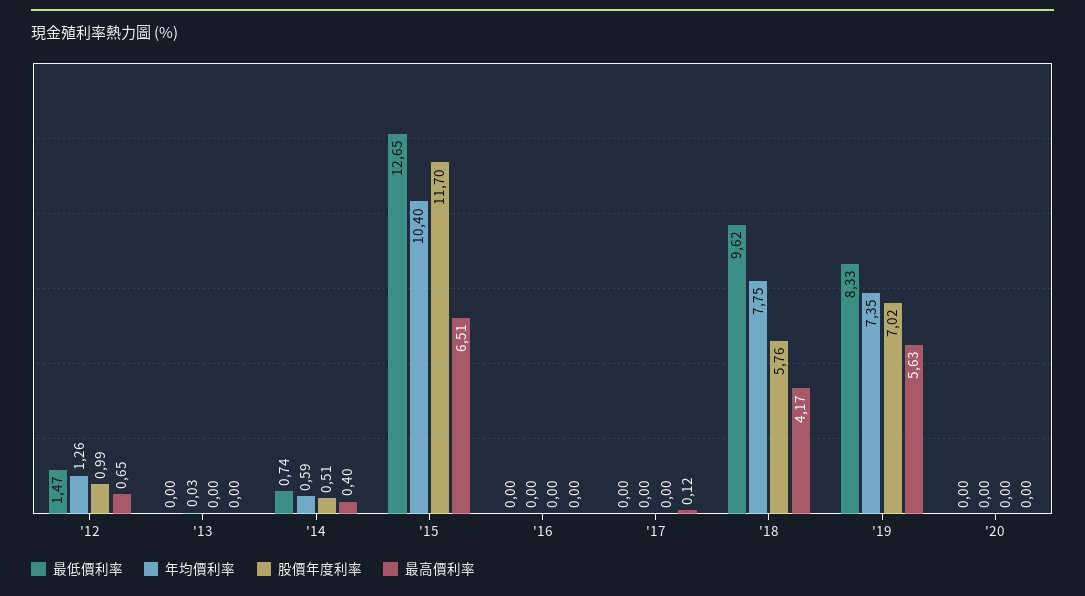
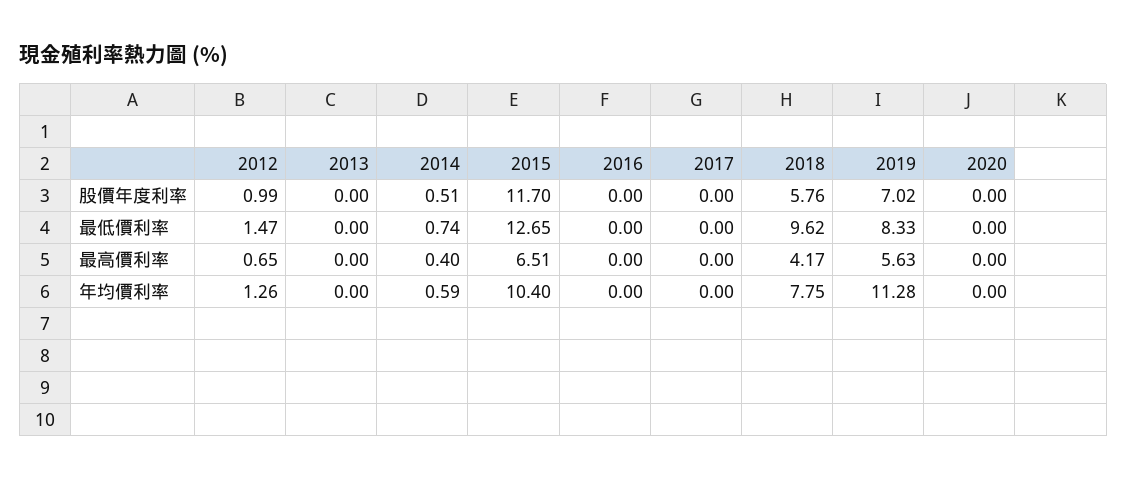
  {
    "最低價利率": {
      "'12": 1.47,
      "'13": 0,
      "'14": 0.74,
      "'15": 12.65,
      "'16": 0,
      "'17": 0,
      "'18": 9.62,
      "'19": 8.33,
      "'20": 0
    },
    "年均價利率": {
      "'12": 1.26,
-     "'13": 0.03,
+     "'13": 0,
      "'14": 0.59,
      "'15": 10.4,
      "'16": 0,
      "'17": 0,
      "'18": 7.75,
-     "'19": 7.35,
+     "'19": 11.28,
      "'20": 0
    },
    "股價年度利率": {
      "'12": 0.99,
      "'13": 0,
      "'14": 0.51,
      "'15": 11.7,
      "'16": 0,
      "'17": 0,
      "'18": 5.76,
      "'19": 7.02,
      "'20": 0
    },
    "最高價利率": {
      "'12": 0.65,
      "'13": 0,
      "'14": 0.4,
      "'15": 6.51,
      "'16": 0,
-     "'17": 0.12,
+     "'17": 0,
      "'18": 4.17,
      "'19": 5.63,
      "'20": 0
    }
  }

